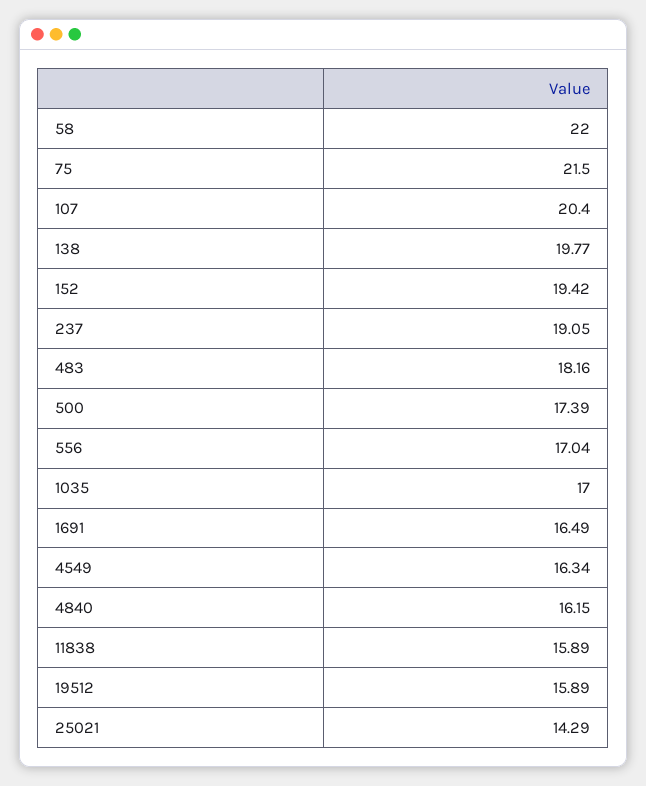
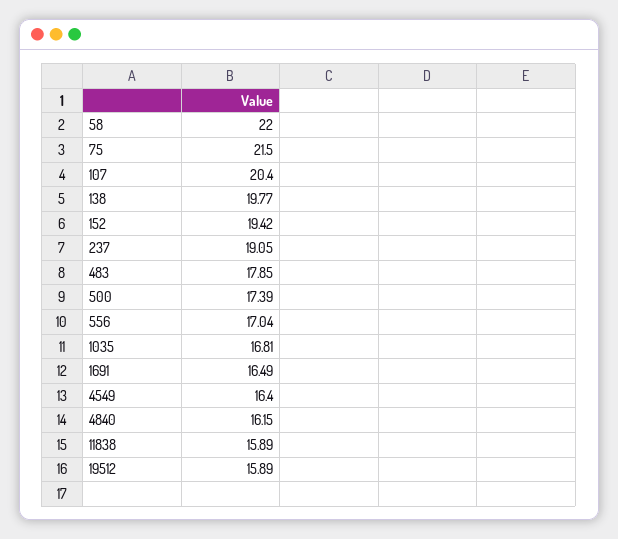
  {
    "58": 22,
    "75": 21.5,
    "107": 20.4,
    "138": 19.77,
    "152": 19.42,
    "237": 19.05,
-   "483": 18.16,
+   "483": 17.85,
    "500": 17.39,
    "556": 17.04,
-   "1035": 17,
+   "1035": 16.81,
    "1691": 16.49,
-   "4549": 16.34,
+   "4549": 16.4,
    "4840": 16.15,
    "11838": 15.89,
-   "19512": 15.89,
+   "19512": 15.89
-   "25021": 14.29
  }

